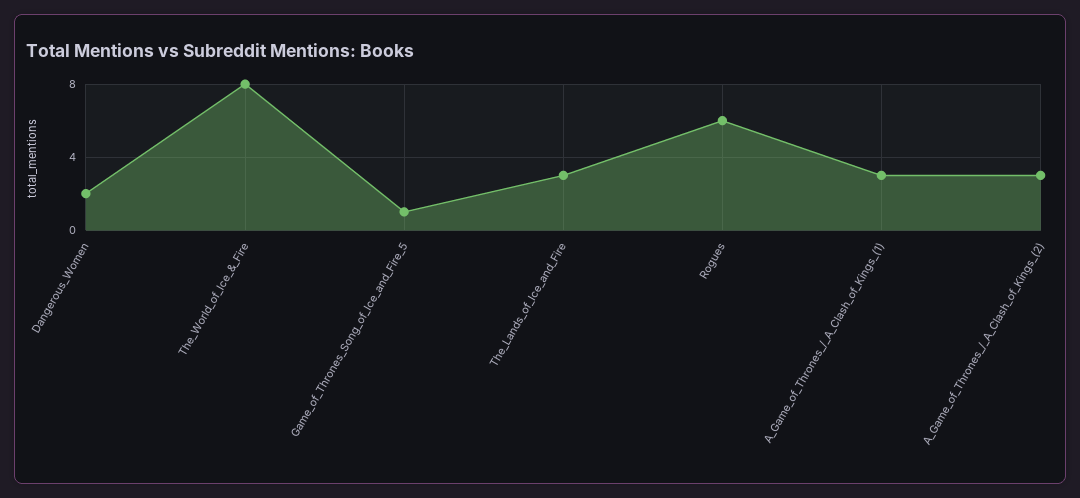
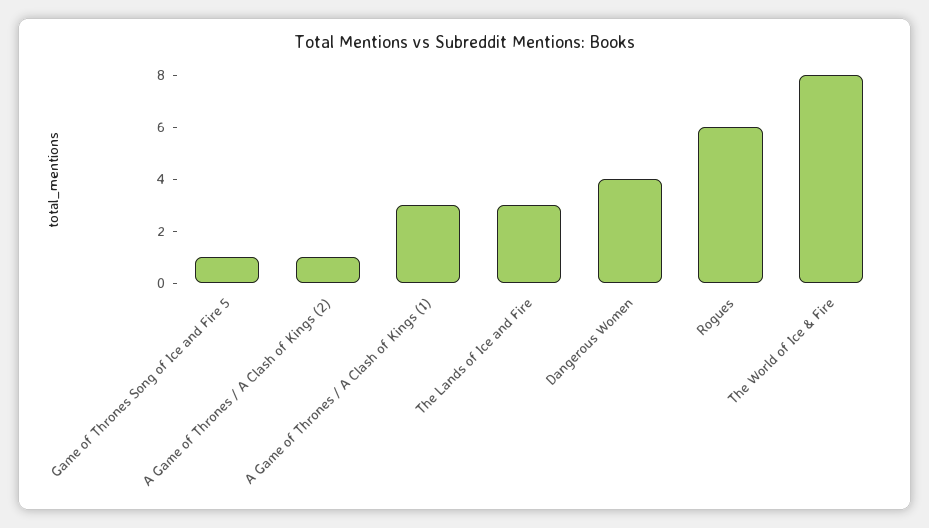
  {
-   "Dangerous_Women": 2,
+   "Dangerous_Women": 4,
    "The_World_of_Ice_&_Fire": 8,
    "Game_of_Thrones_Song_of_Ice_and_Fire_5": 1,
    "The_Lands_of_Ice_and_Fire": 3,
    "Rogues": 6,
    "A_Game_of_Thrones_/_A_Clash_of_Kings_(1)": 3,
-   "A_Game_of_Thrones_/_A_Clash_of_Kings_(2)": 3
+   "A_Game_of_Thrones_/_A_Clash_of_Kings_(2)": 1
  }

